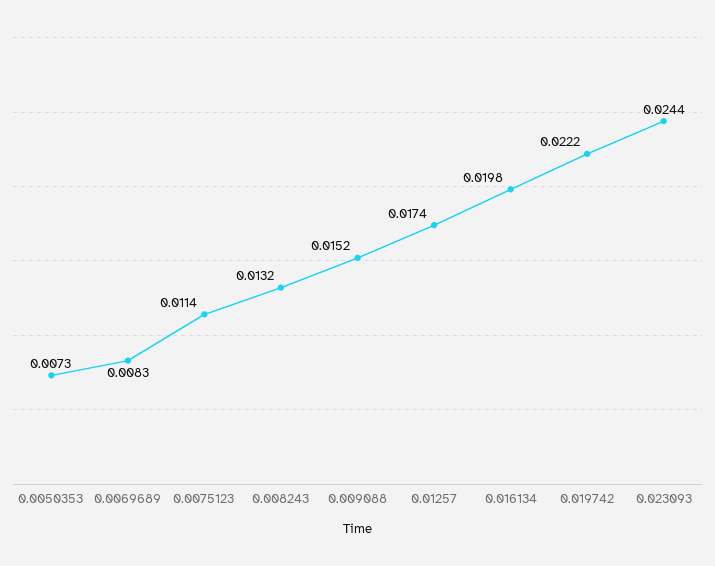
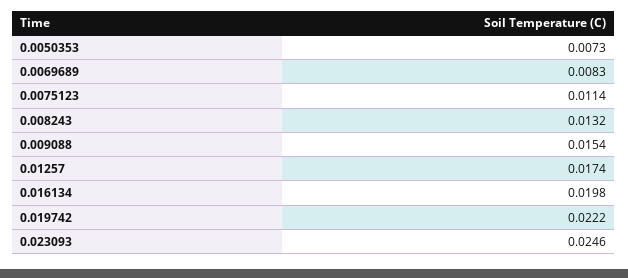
  {
    "0.0050353": 0.0073,
    "0.0069689": 0.0083,
    "0.0075123": 0.0114,
    "0.008243": 0.0132,
-   "0.009088": 0.0152,
+   "0.009088": 0.0154,
    "0.01257": 0.0174,
    "0.016134": 0.0198,
    "0.019742": 0.0222,
-   "0.023093": 0.0244
+   "0.023093": 0.0246
  }

